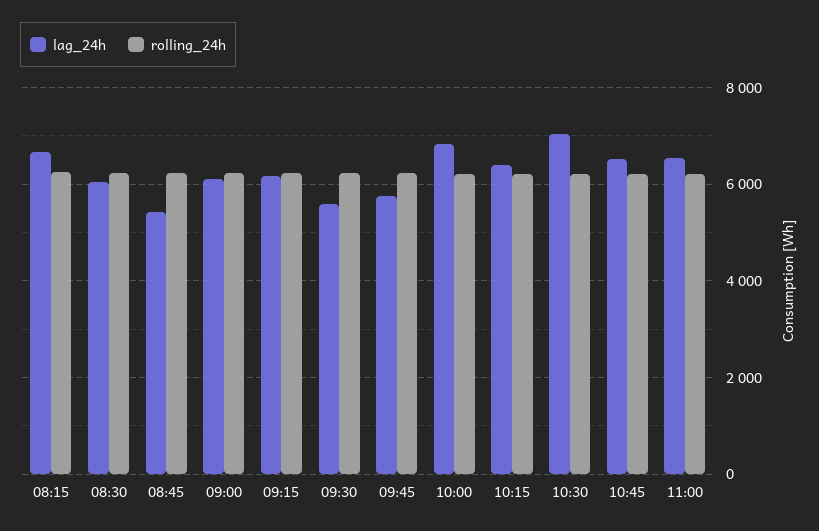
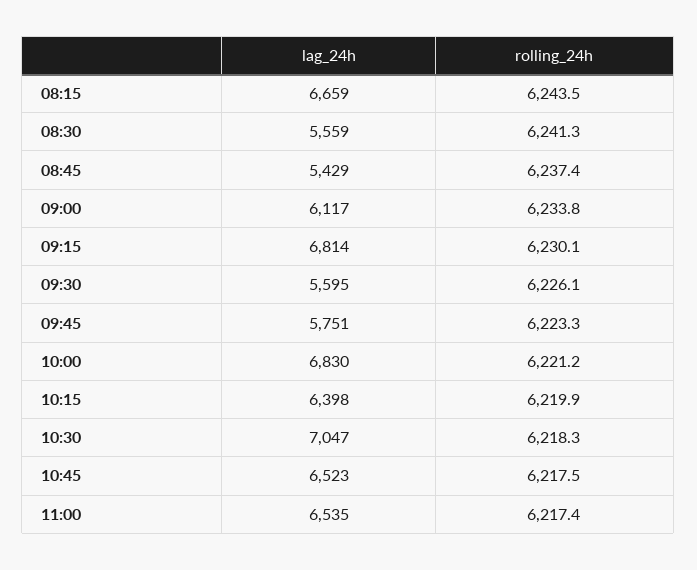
  {
    "lag_24h": {
      "08:15": 6659,
-     "08:30": 6000,
+     "08:30": 5559,
      "08:45": 5429,
      "09:00": 6117,
-     "09:15": 6200,
+     "09:15": 6814,
      "09:30": 5595,
      "09:45": 5751,
      "10:00": 6830,
      "10:15": 6398,
      "10:30": 7047,
      "10:45": 6523,
      "11:00": 6535
    },
    "rolling_24h": {
      "08:15": 6243.5,
      "08:30": 6241.3,
      "08:45": 6237.4,
      "09:00": 6233.8,
      "09:15": 6230.1,
      "09:30": 6226.1,
      "09:45": 6223.3,
      "10:00": 6221.2,
      "10:15": 6219.9,
      "10:30": 6218.3,
      "10:45": 6217.5,
      "11:00": 6217.4
    }
  }

